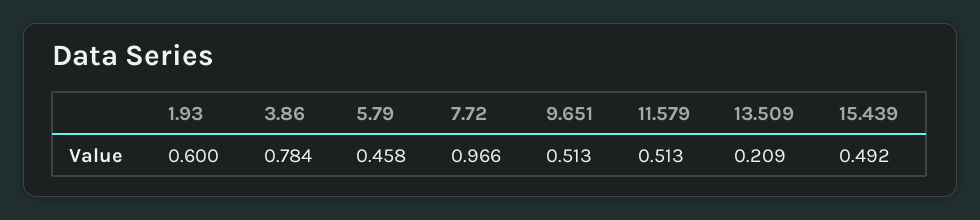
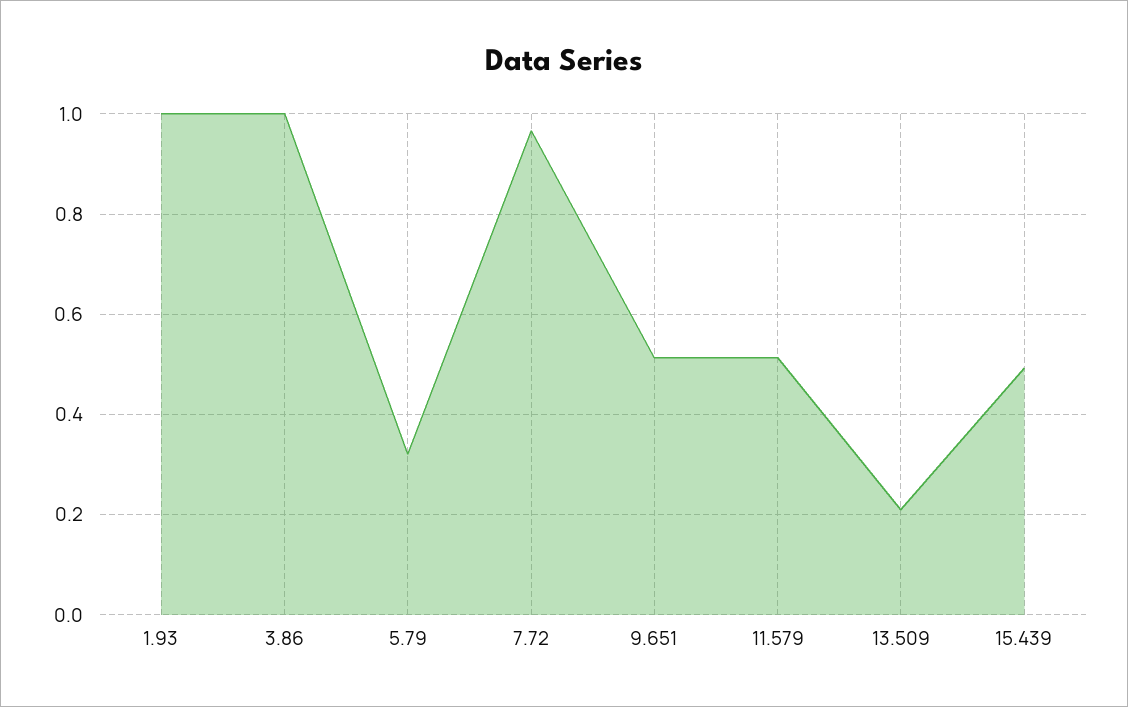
  {
-   "1.93": 0.6,
+   "1.93": 1,
-   "3.86": 0.784,
+   "3.86": 1,
-   "5.79": 0.458,
+   "5.79": 0.32,
    "7.72": 0.966,
    "9.651": 0.513,
    "11.579": 0.513,
    "13.509": 0.209,
    "15.439": 0.492
  }

